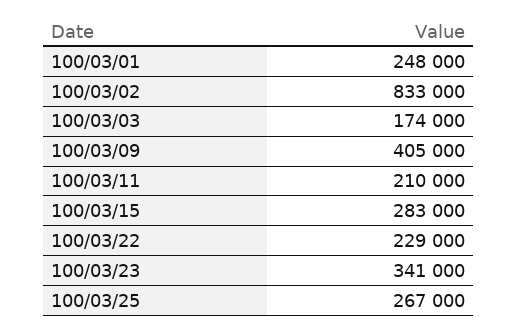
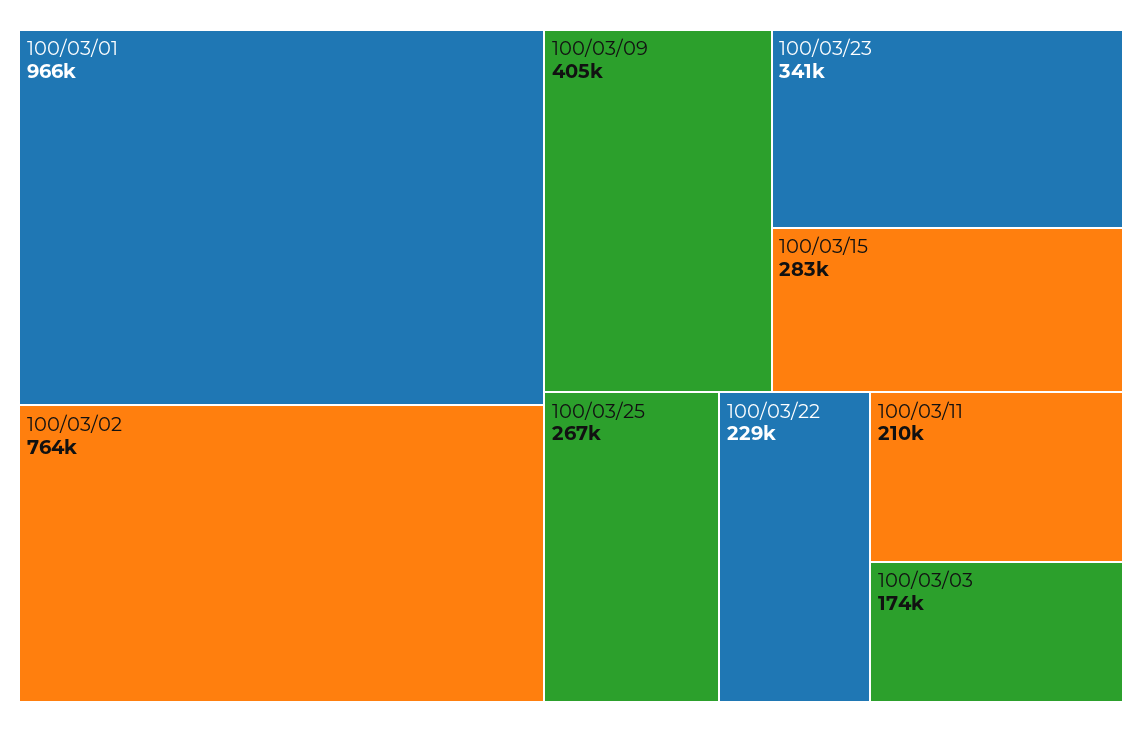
  {
-   "100/03/01": 248000,
+   "100/03/01": 966000,
-   "100/03/02": 833000,
+   "100/03/02": 764000,
    "100/03/03": 174000,
    "100/03/09": 405000,
    "100/03/11": 210000,
    "100/03/15": 283000,
    "100/03/22": 229000,
    "100/03/23": 341000,
    "100/03/25": 267000
  }

